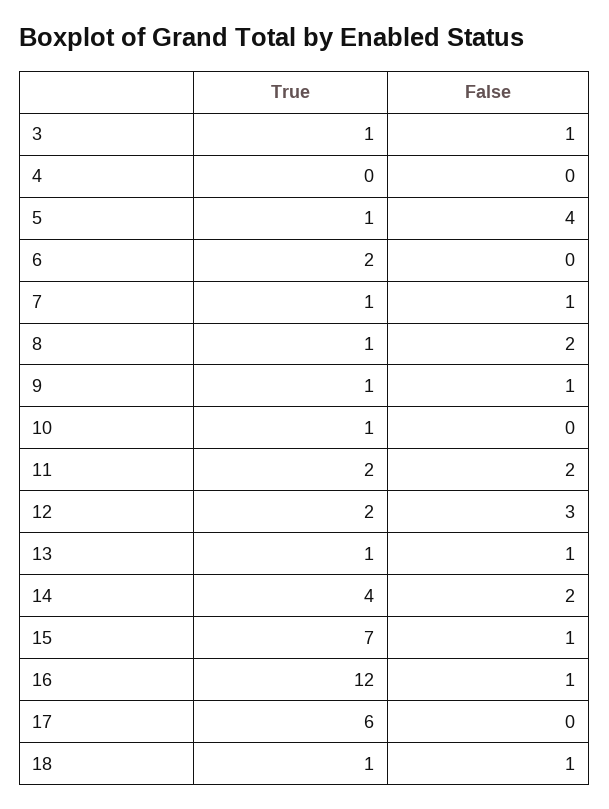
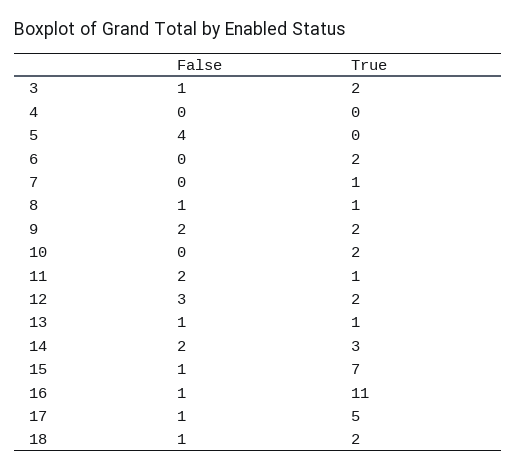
  {
    "True": {
-     "3": 1,
+     "3": 2,
      "4": 0,
-     "5": 1,
+     "5": 0,
      "6": 2,
      "7": 1,
      "8": 1,
-     "9": 1,
+     "9": 2,
-     "10": 1,
+     "10": 2,
-     "11": 2,
+     "11": 1,
      "12": 2,
      "13": 1,
-     "14": 4,
+     "14": 3,
      "15": 7,
-     "16": 12,
+     "16": 11,
-     "17": 6,
+     "17": 5,
-     "18": 1
+     "18": 2
    },
    "False": {
      "3": 1,
      "4": 0,
      "5": 4,
      "6": 0,
-     "7": 1,
+     "7": 0,
-     "8": 2,
+     "8": 1,
-     "9": 1,
+     "9": 2,
      "10": 0,
      "11": 2,
      "12": 3,
      "13": 1,
      "14": 2,
      "15": 1,
      "16": 1,
-     "17": 0,
+     "17": 1,
      "18": 1
    }
  }

